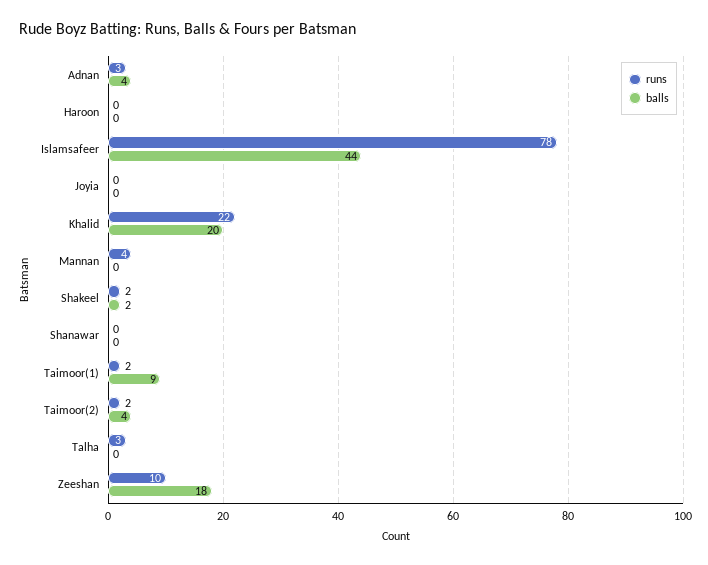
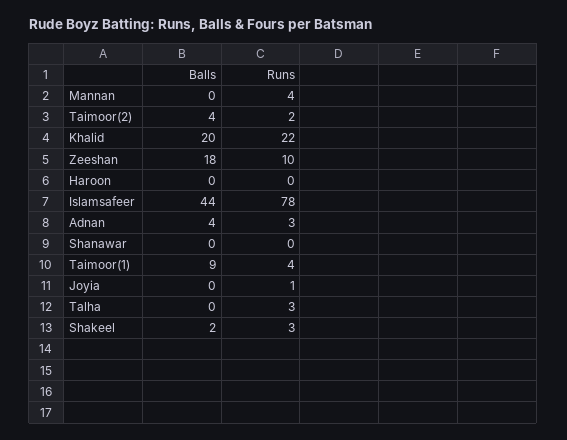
  {
    "runs": {
      "Adnan": 3,
      "Haroon": 0,
      "Islamsafeer": 78,
-     "Joyia": 0,
+     "Joyia": 1,
      "Khalid": 22,
      "Mannan": 4,
-     "Shakeel": 2,
+     "Shakeel": 3,
      "Shanawar": 0,
-     "Taimoor(1)": 2,
+     "Taimoor(1)": 4,
      "Taimoor(2)": 2,
      "Talha": 3,
      "Zeeshan": 10
    },
    "balls": {
      "Adnan": 4,
      "Haroon": 0,
      "Islamsafeer": 44,
      "Joyia": 0,
      "Khalid": 20,
      "Mannan": 0,
      "Shakeel": 2,
      "Shanawar": 0,
      "Taimoor(1)": 9,
      "Taimoor(2)": 4,
      "Talha": 0,
      "Zeeshan": 18
    }
  }

